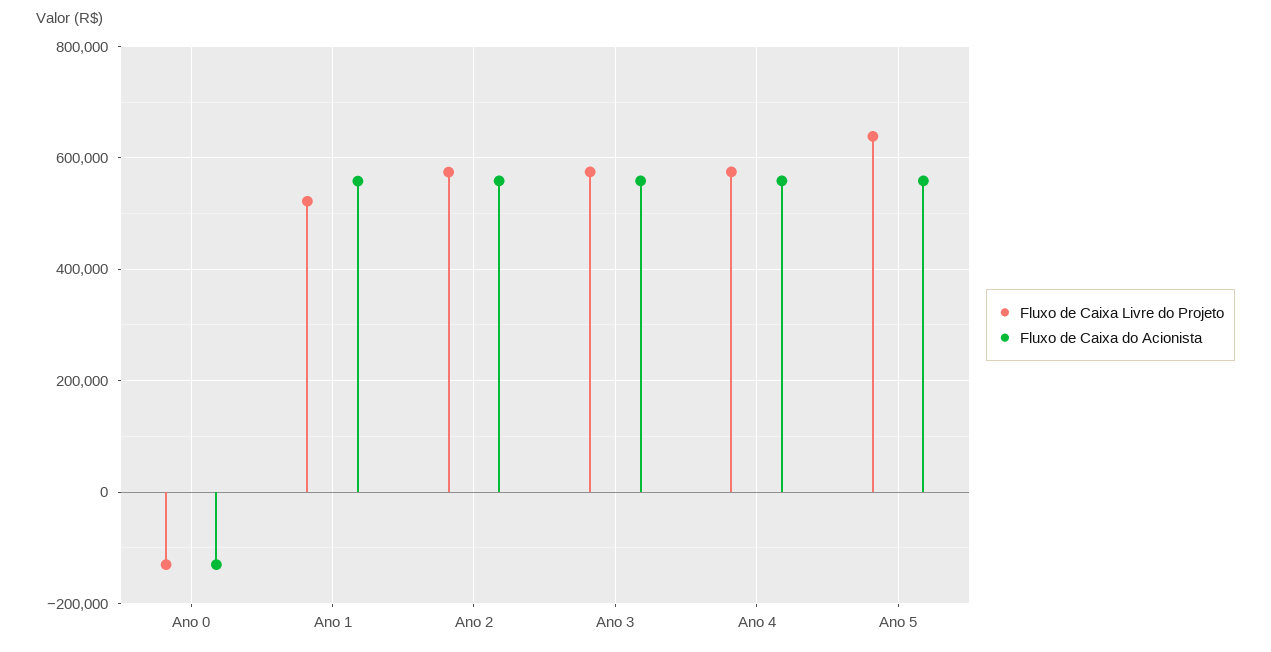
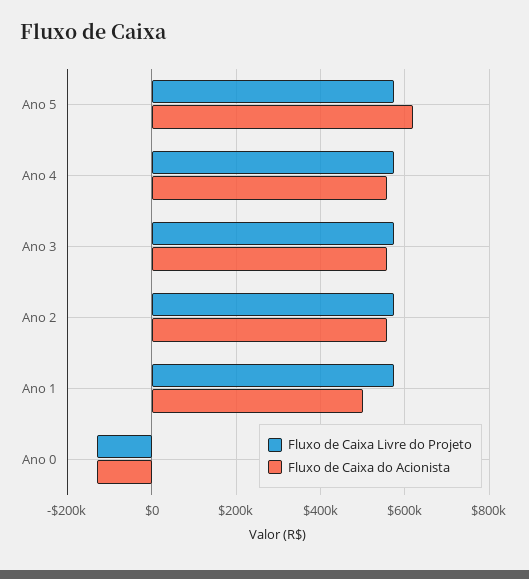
  {
    "Fluxo de Caixa Livre do Projeto": {
      "Ano 0": -140000,
-     "Ano 1": 520000,
+     "Ano 1": 580000,
      "Ano 2": 580000,
      "Ano 3": 580000,
      "Ano 4": 580000,
-     "Ano 5": 640000
+     "Ano 5": 580000
    },
    "Fluxo de Caixa do Acionista": {
      "Ano 0": -140000,
-     "Ano 1": 560000,
+     "Ano 1": 500000,
      "Ano 2": 560000,
      "Ano 3": 560000,
      "Ano 4": 560000,
-     "Ano 5": 560000
+     "Ano 5": 620000
    }
  }

